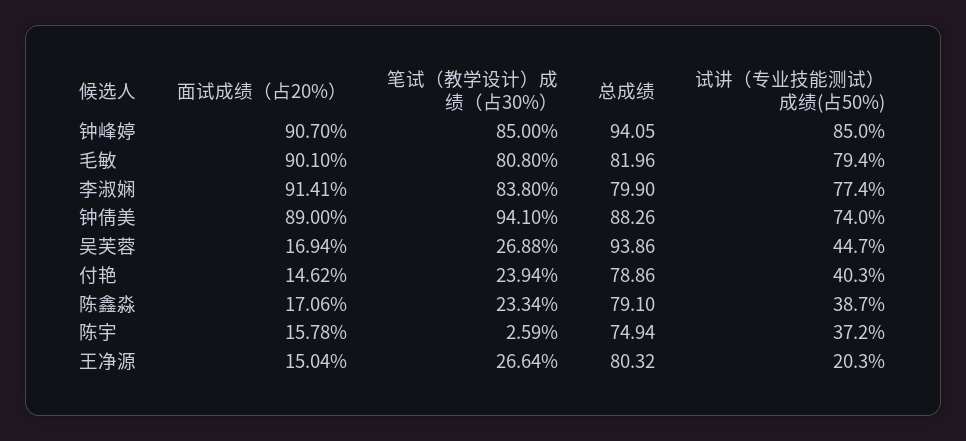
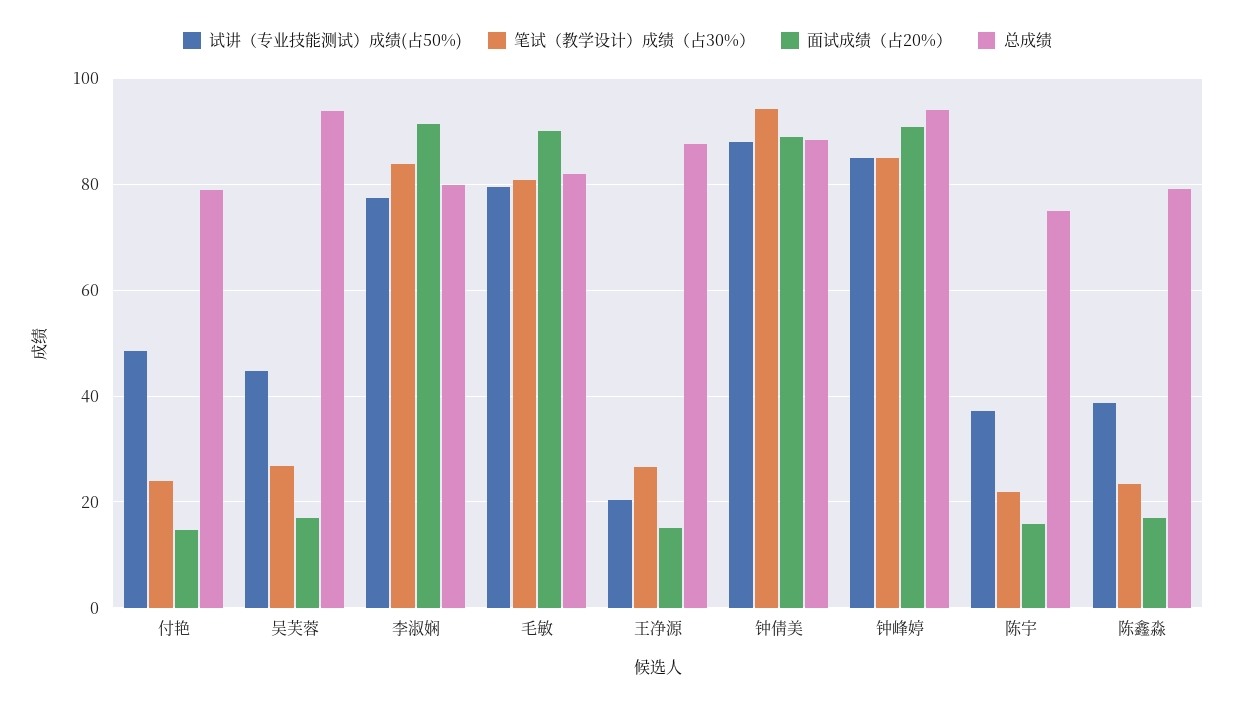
  {
    "面试成绩（占20%）": {
      "钟峰婷": 90.7,
      "毛敏": 90.1,
      "李淑娴": 91.41,
      "钟倩美": 89,
      "吴芙蓉": 16.94,
      "付艳": 14.62,
      "陈鑫淼": 17.06,
      "陈宇": 15.78,
      "王净源": 15.04
    },
    "笔试（教学设计）成绩（占30%）": {
      "钟峰婷": 85,
      "毛敏": 80.8,
      "李淑娴": 83.8,
      "钟倩美": 94.1,
      "吴芙蓉": 26.88,
      "付艳": 23.94,
      "陈鑫淼": 23.34,
-     "陈宇": 2.59,
+     "陈宇": 22,
      "王净源": 26.64
    },
    "总成绩": {
      "钟峰婷": 94.05,
      "毛敏": 81.96,
      "李淑娴": 79.9,
      "钟倩美": 88.26,
      "吴芙蓉": 93.86,
      "付艳": 78.86,
      "陈鑫淼": 79.1,
      "陈宇": 74.94,
-     "王净源": 80.32
+     "王净源": 88
    },
    "试讲（专业技能测试）成绩(占50%)": {
      "钟峰婷": 85,
      "毛敏": 79.4,
      "李淑娴": 77.4,
-     "钟倩美": 74,
+     "钟倩美": 88,
      "吴芙蓉": 44.7,
-     "付艳": 40.3,
+     "付艳": 48,
      "陈鑫淼": 38.7,
      "陈宇": 37.2,
      "王净源": 20.3
    }
  }

